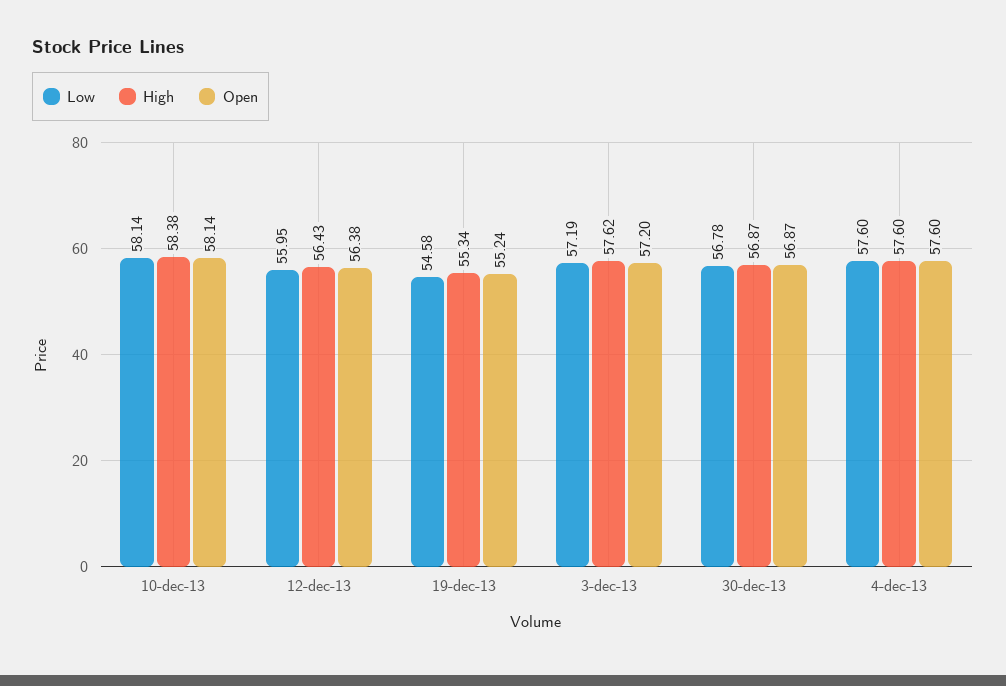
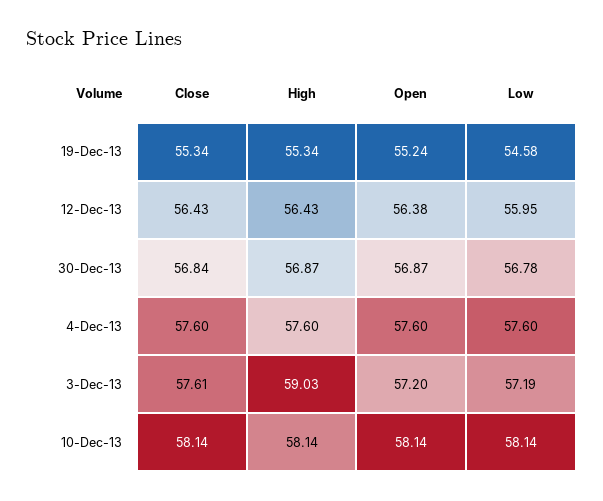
  {
    "Low": {
      "10-dec-13": 58.14,
      "12-dec-13": 55.95,
      "19-dec-13": 54.58,
      "3-dec-13": 57.19,
      "30-dec-13": 56.78,
      "4-dec-13": 57.6
    },
    "High": {
-     "10-dec-13": 58.38,
+     "10-dec-13": 58.14,
      "12-dec-13": 56.43,
      "19-dec-13": 55.34,
-     "3-dec-13": 57.62,
+     "3-dec-13": 59.03,
      "30-dec-13": 56.87,
      "4-dec-13": 57.6
    },
    "Open": {
      "10-dec-13": 58.14,
      "12-dec-13": 56.38,
      "19-dec-13": 55.24,
      "3-dec-13": 57.2,
      "30-dec-13": 56.87,
      "4-dec-13": 57.6
-   }
+   },
+   "Close": {
+     "19-dec-13": 55.34,
+     "12-dec-13": 56.43,
+     "30-dec-13": 56.84,
+     "4-dec-13": 57.6,
+     "3-dec-13": 57.61,
+     "10-dec-13": 58.14
+   }
  }

